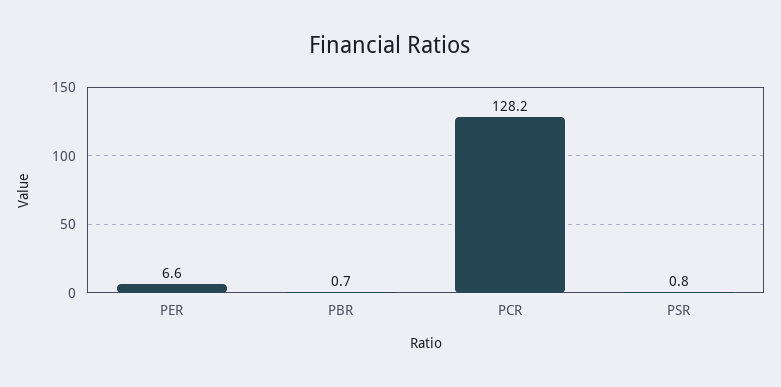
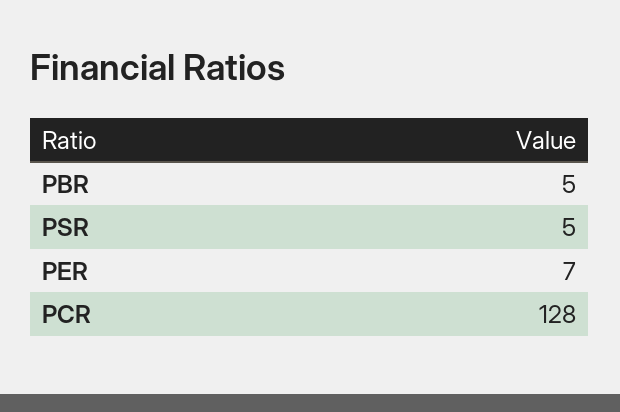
  {
    "PER": 6.6,
-   "PBR": 0.7,
+   "PBR": 5,
    "PCR": 128.2,
-   "PSR": 0.8
+   "PSR": 5
  }

